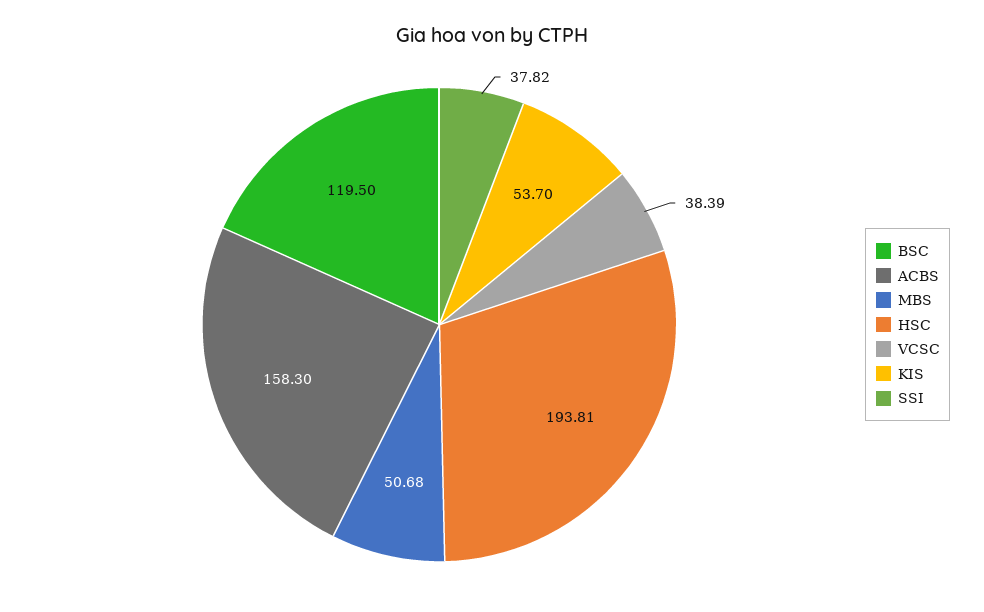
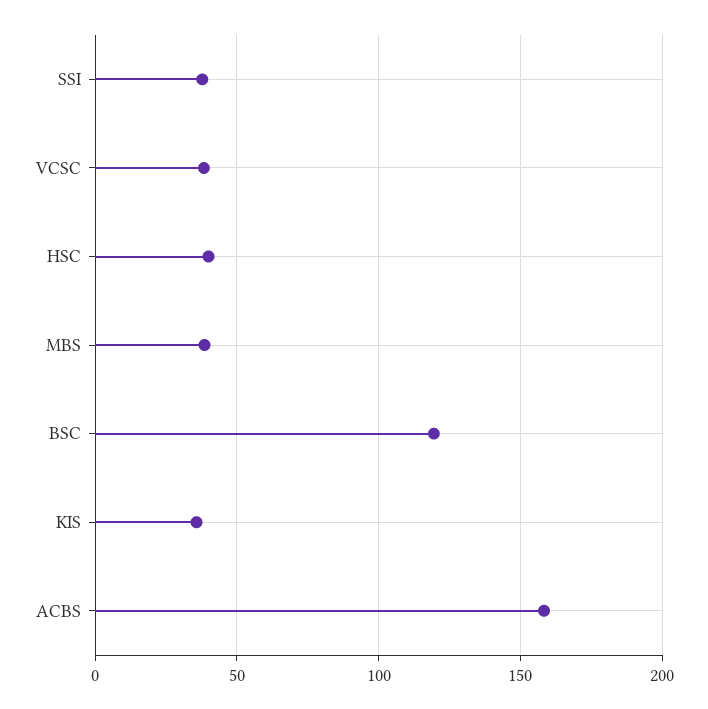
  {
    "BSC": 119.5,
    "ACBS": 158.3,
-   "MBS": 50.68,
+   "MBS": 40,
-   "HSC": 193.81,
+   "HSC": 40,
    "VCSC": 38.39,
-   "KIS": 53.7,
+   "KIS": 35,
    "SSI": 37.82
  }

